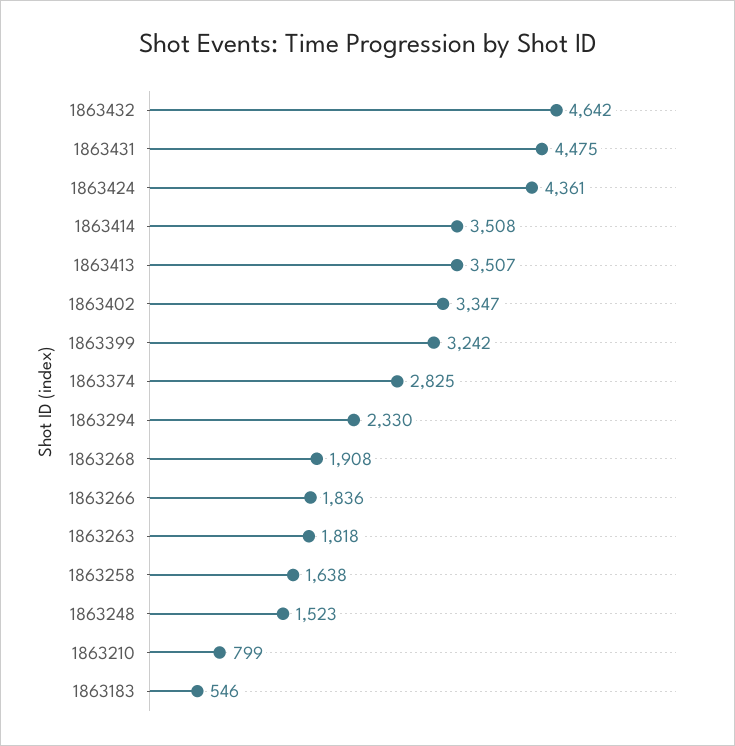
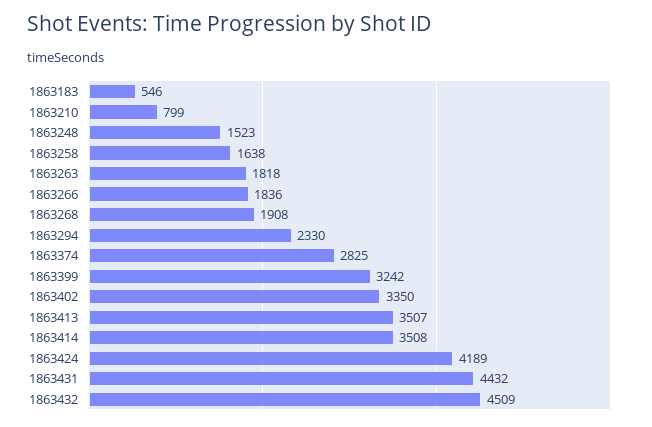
  {
-   "1863432": 4642,
+   "1863432": 4509,
-   "1863431": 4475,
+   "1863431": 4432,
-   "1863424": 4361,
+   "1863424": 4189,
    "1863414": 3508,
    "1863413": 3507,
-   "1863402": 3347,
+   "1863402": 3350,
    "1863399": 3242,
    "1863374": 2825,
    "1863294": 2330,
    "1863268": 1908,
    "1863266": 1836,
    "1863263": 1818,
    "1863258": 1638,
    "1863248": 1523,
    "1863210": 799,
    "1863183": 546
  }

